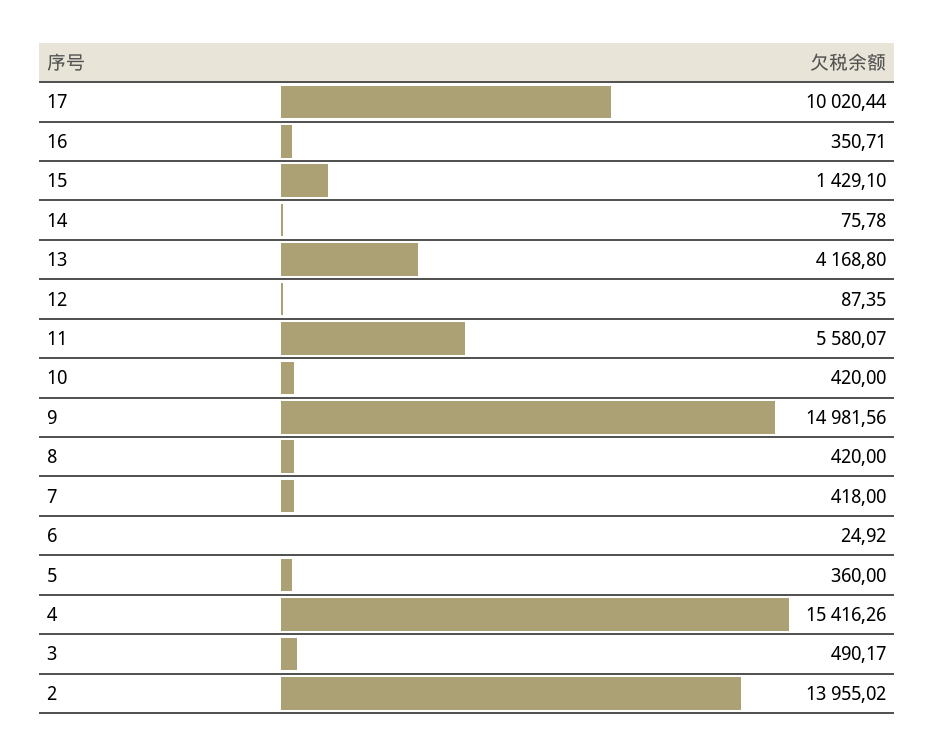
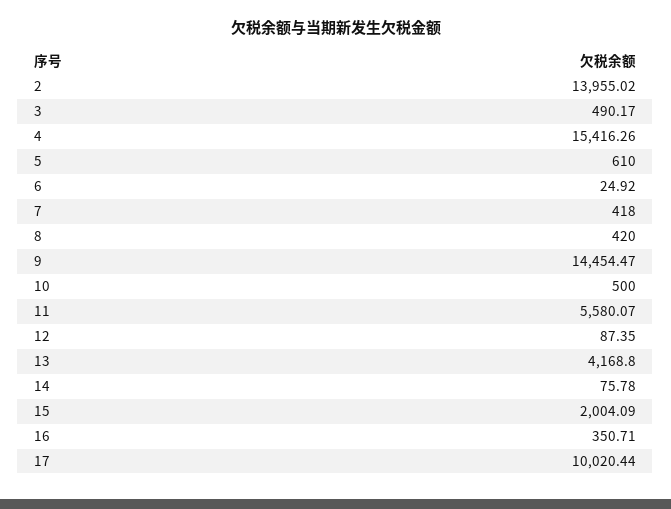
  {
    "17": 10020.44,
    "16": 350.71,
-   "15": 1429.1,
+   "15": 2004.09,
    "14": 75.78,
    "13": 4168.8,
    "12": 87.35,
    "11": 5580.07,
-   "10": 420,
+   "10": 500,
-   "9": 14981.56,
+   "9": 14454.47,
    "8": 420,
    "7": 418,
    "6": 24.92,
-   "5": 360,
+   "5": 610,
    "4": 15416.26,
    "3": 490.17,
    "2": 13955.02
  }

